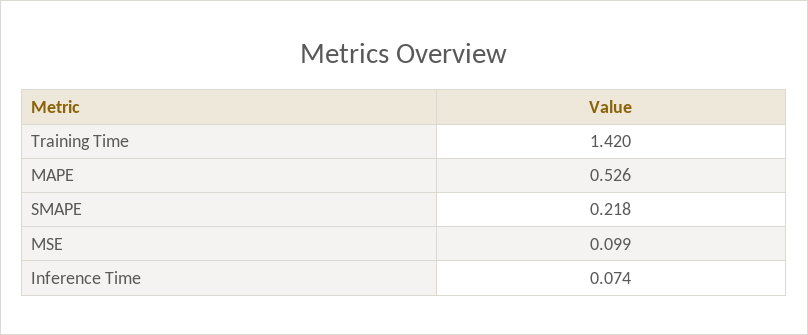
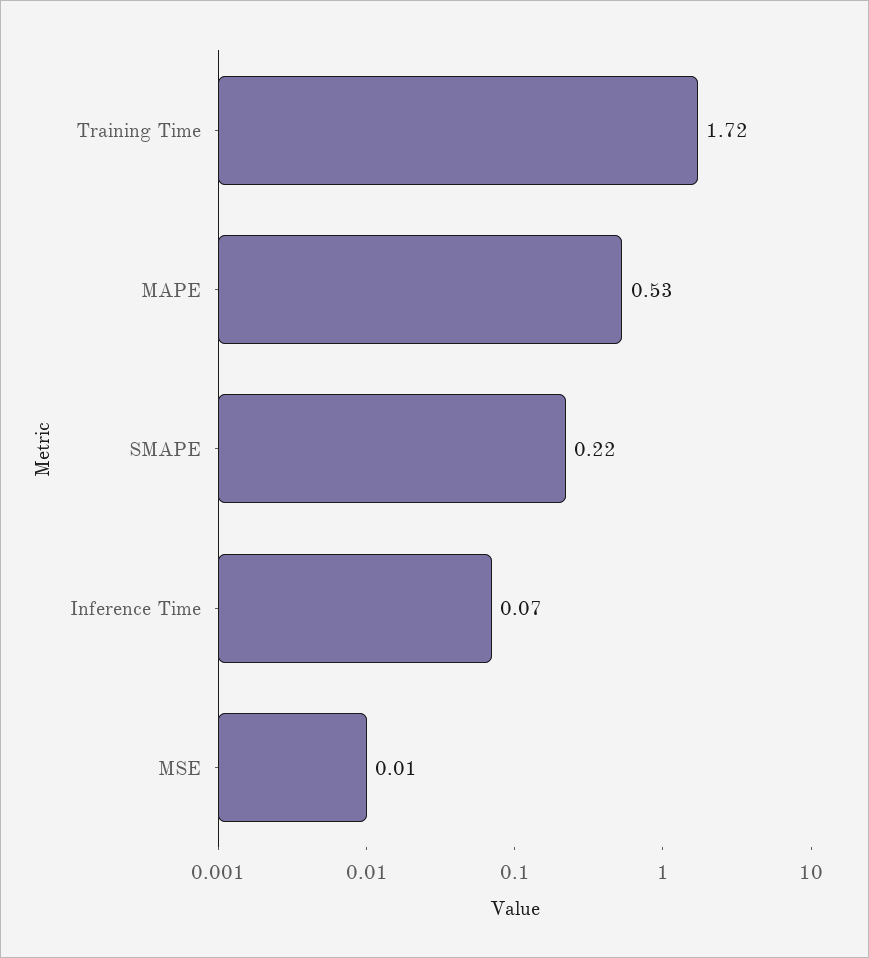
  {
-   "Training Time": 1.42,
+   "Training Time": 1.72,
    "MAPE": 0.526,
    "SMAPE": 0.218,
-   "MSE": 0.099,
+   "MSE": 0.01,
    "Inference Time": 0.074
  }

